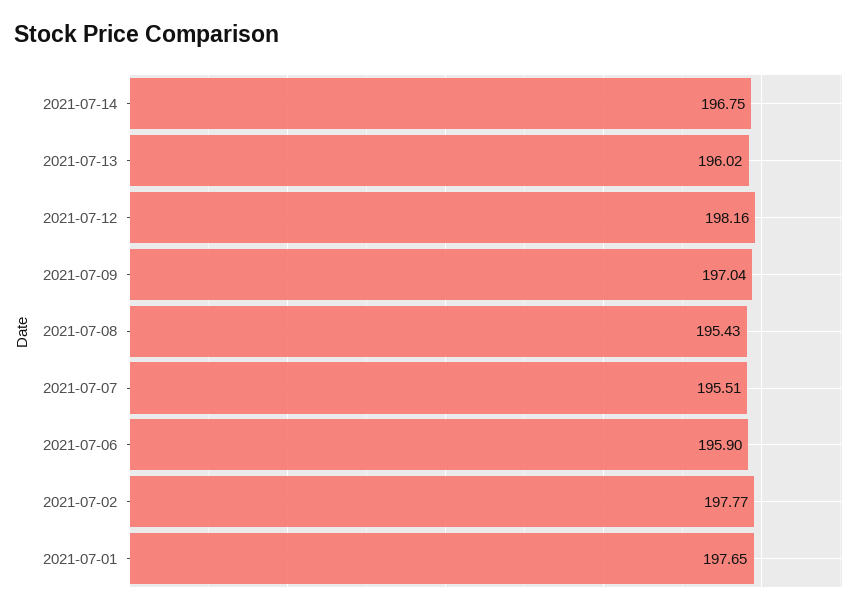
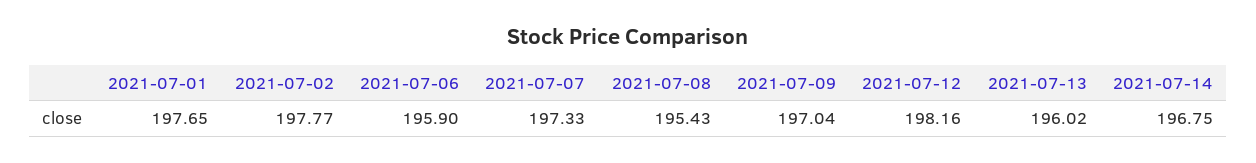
  {
    "2021-07-14": 196.75,
    "2021-07-13": 196.02,
    "2021-07-12": 198.16,
    "2021-07-09": 197.04,
    "2021-07-08": 195.43,
-   "2021-07-07": 195.51,
+   "2021-07-07": 197.33,
    "2021-07-06": 195.9,
    "2021-07-02": 197.77,
    "2021-07-01": 197.65
  }

